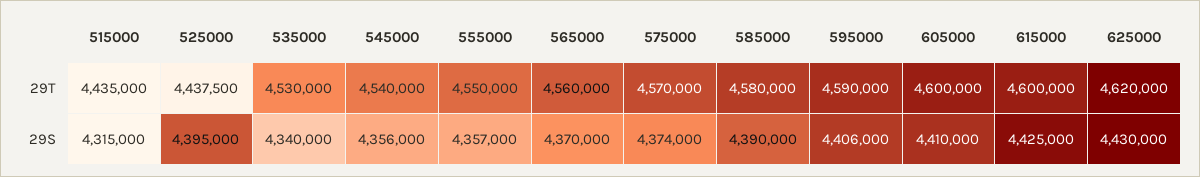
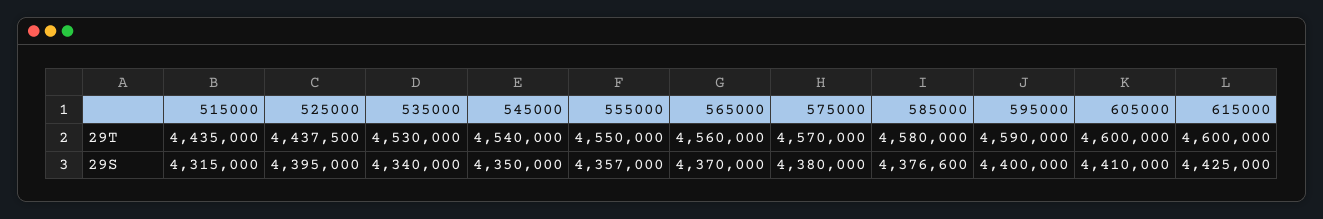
  {
    "515000": {
      "29T": 4435000,
      "29S": 4315000
    },
    "525000": {
      "29T": 4437500,
      "29S": 4395000
    },
    "535000": {
      "29T": 4530000,
      "29S": 4340000
    },
    "545000": {
      "29T": 4540000,
-     "29S": 4356000
+     "29S": 4350000
    },
    "555000": {
      "29T": 4550000,
      "29S": 4357000
    },
    "565000": {
      "29T": 4560000,
      "29S": 4370000
    },
    "575000": {
      "29T": 4570000,
-     "29S": 4374000
+     "29S": 4380000
    },
    "585000": {
      "29T": 4580000,
-     "29S": 4390000
+     "29S": 4376600
    },
    "595000": {
      "29T": 4590000,
-     "29S": 4406000
+     "29S": 4400000
    },
    "605000": {
      "29T": 4600000,
      "29S": 4410000
    },
    "615000": {
      "29T": 4600000,
      "29S": 4425000
-   },
+   }
-   "625000": {
-     "29T": 4620000,
-     "29S": 4430000
-   }
  }

